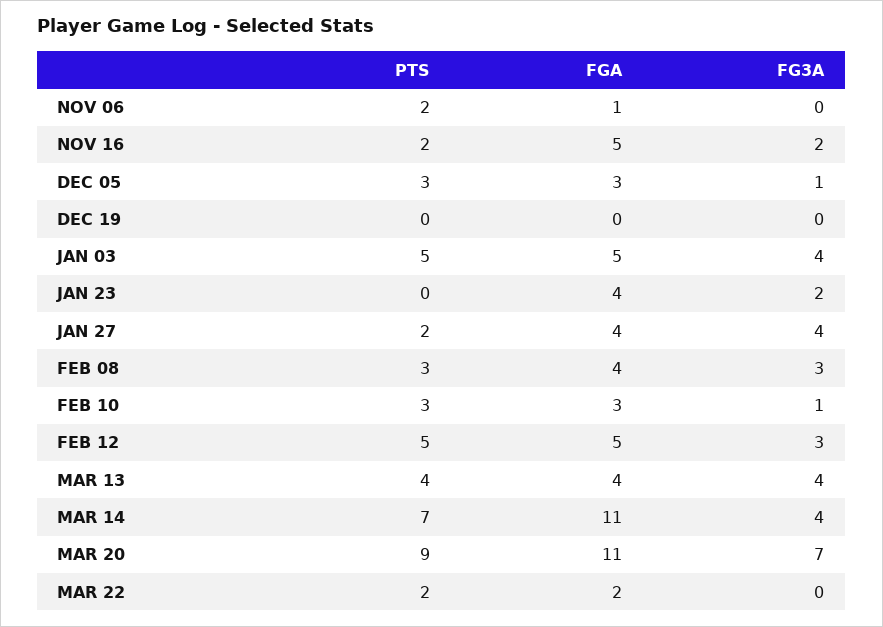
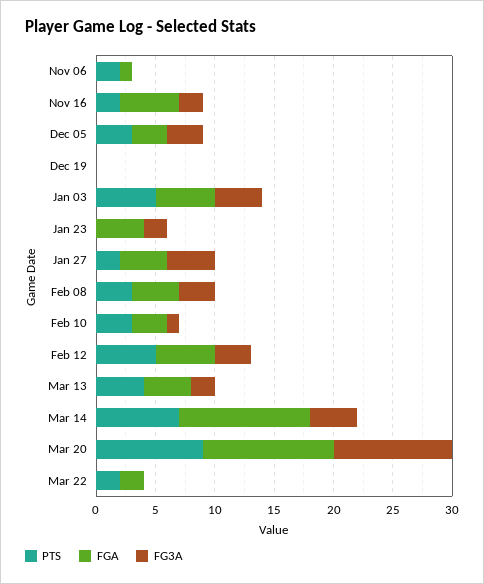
  {
    "PTS": {
      "NOV 06": 2,
      "NOV 16": 2,
      "DEC 05": 3,
      "DEC 19": 0,
      "JAN 03": 5,
      "JAN 23": 0,
      "JAN 27": 2,
      "FEB 08": 3,
      "FEB 10": 3,
      "FEB 12": 5,
      "MAR 13": 4,
      "MAR 14": 7,
      "MAR 20": 9,
      "MAR 22": 2
    },
    "FGA": {
      "NOV 06": 1,
      "NOV 16": 5,
      "DEC 05": 3,
      "DEC 19": 0,
      "JAN 03": 5,
      "JAN 23": 4,
      "JAN 27": 4,
      "FEB 08": 4,
      "FEB 10": 3,
      "FEB 12": 5,
      "MAR 13": 4,
      "MAR 14": 11,
      "MAR 20": 11,
      "MAR 22": 2
    },
    "FG3A": {
      "NOV 06": 0,
      "NOV 16": 2,
-     "DEC 05": 1,
+     "DEC 05": 3,
      "DEC 19": 0,
      "JAN 03": 4,
      "JAN 23": 2,
      "JAN 27": 4,
      "FEB 08": 3,
      "FEB 10": 1,
      "FEB 12": 3,
-     "MAR 13": 4,
+     "MAR 13": 2,
      "MAR 14": 4,
-     "MAR 20": 7,
+     "MAR 20": 10,
      "MAR 22": 0
    }
  }

